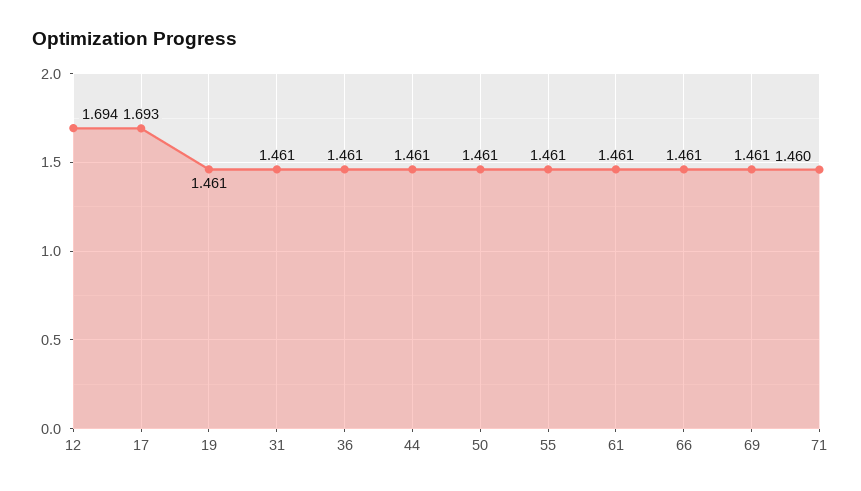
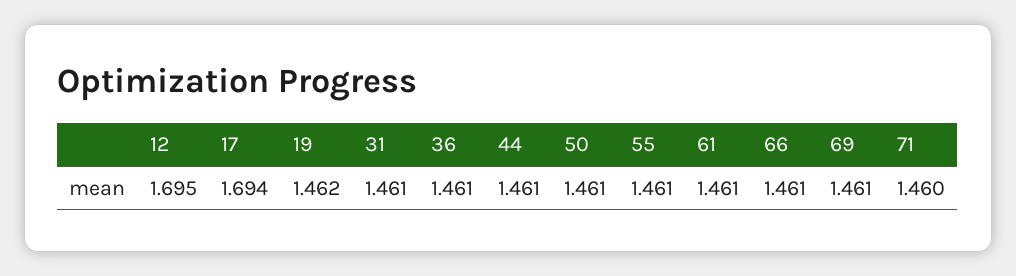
  {
-   "12": 1.694,
+   "12": 1.695,
-   "17": 1.693,
+   "17": 1.694,
-   "19": 1.461,
+   "19": 1.462,
    "31": 1.461,
    "36": 1.461,
    "44": 1.461,
    "50": 1.461,
    "55": 1.461,
    "61": 1.461,
    "66": 1.461,
    "69": 1.461,
    "71": 1.46
  }

